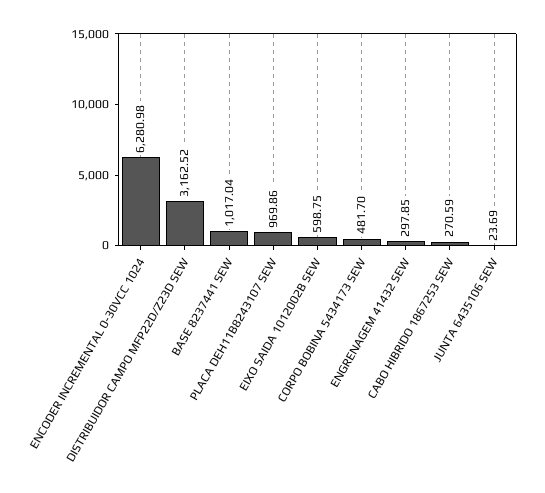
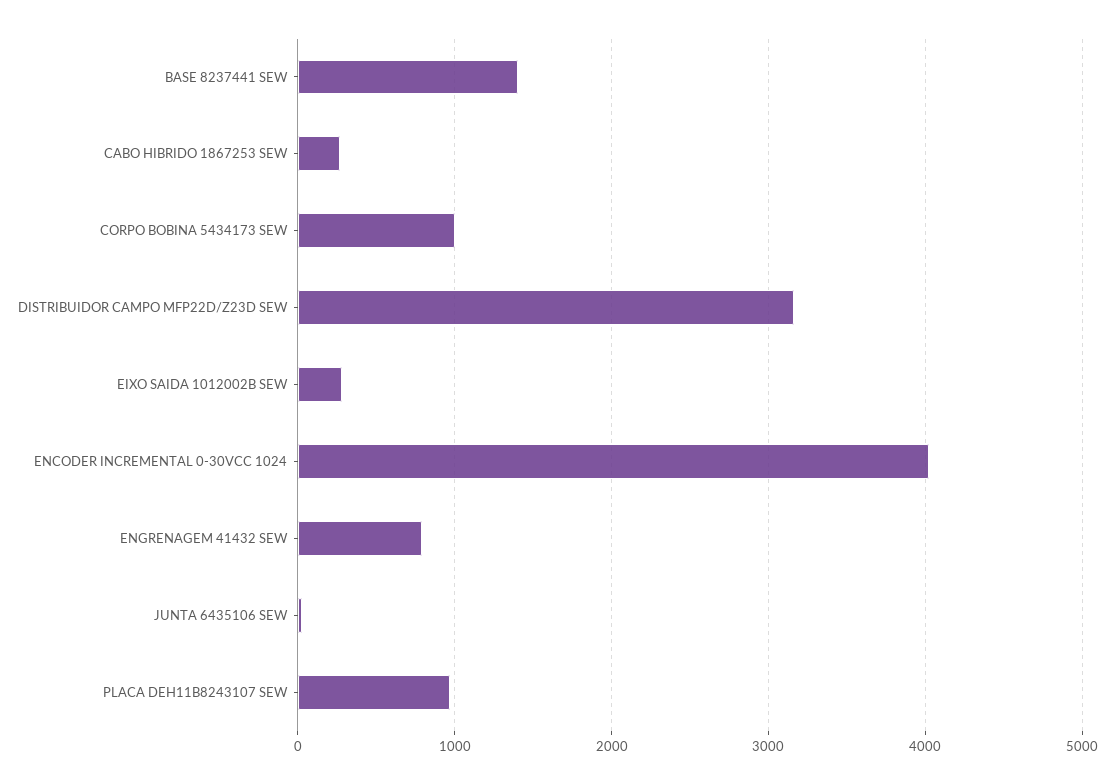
  {
-   "ENCODER INCREMENTAL 0-30VCC 1024": 6280.98,
+   "ENCODER INCREMENTAL 0-30VCC 1024": 4000,
    "DISTRIBUIDOR CAMPO MFP22D/Z23D SEW": 3162.52,
-   "BASE 8237441 SEW": 1017.04,
+   "BASE 8237441 SEW": 1400,
    "PLACA DEH11B8243107 SEW": 969.86,
-   "EIXO SAIDA 1012002B SEW": 598.75,
+   "EIXO SAIDA 1012002B SEW": 300,
-   "CORPO BOBINA 5434173 SEW": 481.7,
+   "CORPO BOBINA 5434173 SEW": 1000,
-   "ENGRENAGEM 41432 SEW": 297.85,
+   "ENGRENAGEM 41432 SEW": 800,
    "CABO HIBRIDO 1867253 SEW": 270.59,
    "JUNTA 6435106 SEW": 23.69
  }

